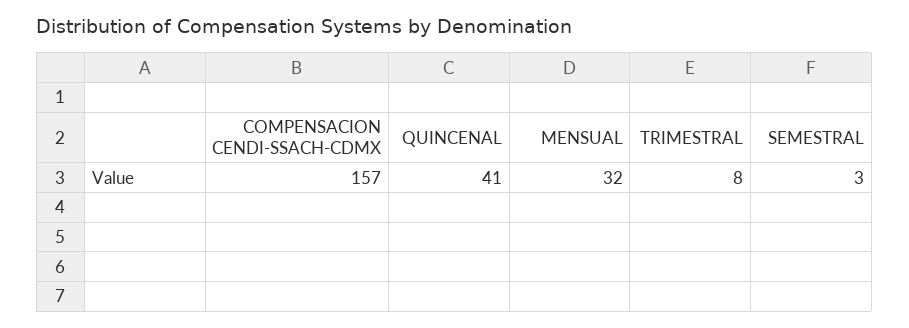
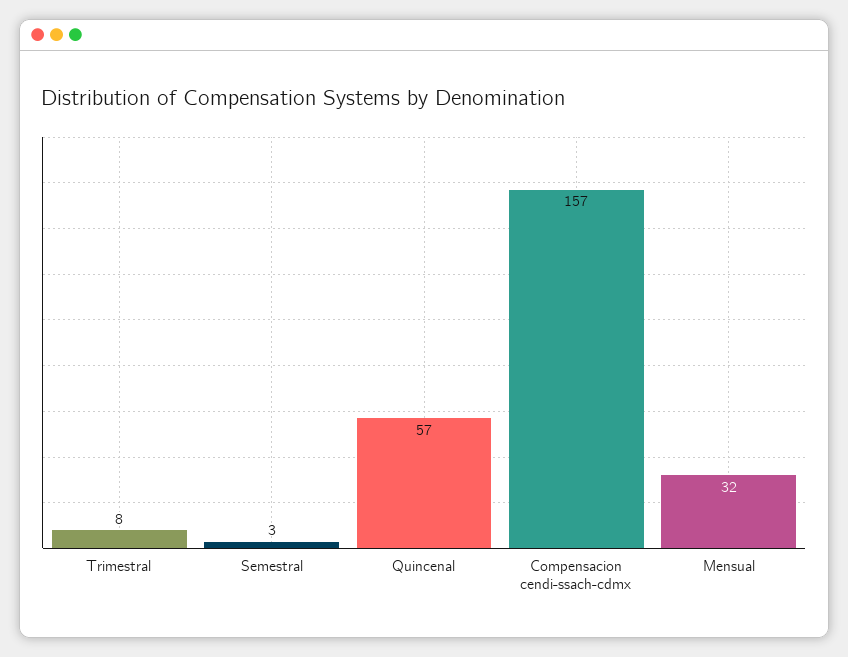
  {
    "COMPENSACION CENDI-SSACH-CDMX": 157,
-   "QUINCENAL": 41,
+   "QUINCENAL": 57,
    "MENSUAL": 32,
    "TRIMESTRAL": 8,
    "SEMESTRAL": 3
  }

